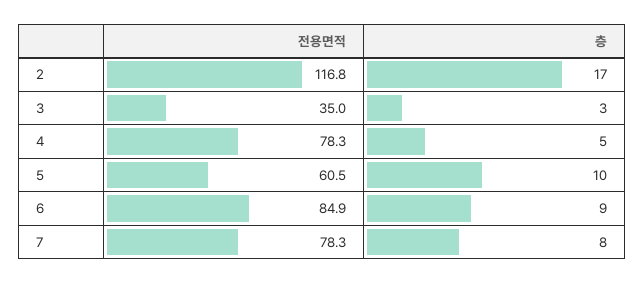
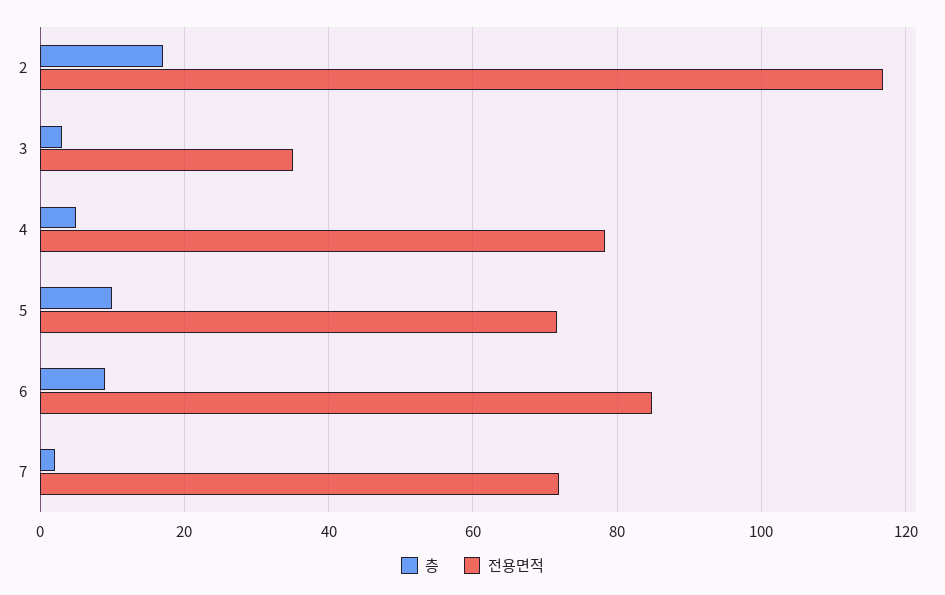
  {
    "전용면적": {
      "2": 116.8,
      "3": 35,
      "4": 78.3,
-     "5": 60.5,
+     "5": 72,
      "6": 84.9,
-     "7": 78.3
+     "7": 72
    },
    "층": {
      "2": 17,
      "3": 3,
      "4": 5,
      "5": 10,
      "6": 9,
-     "7": 8
+     "7": 2
    }
  }

